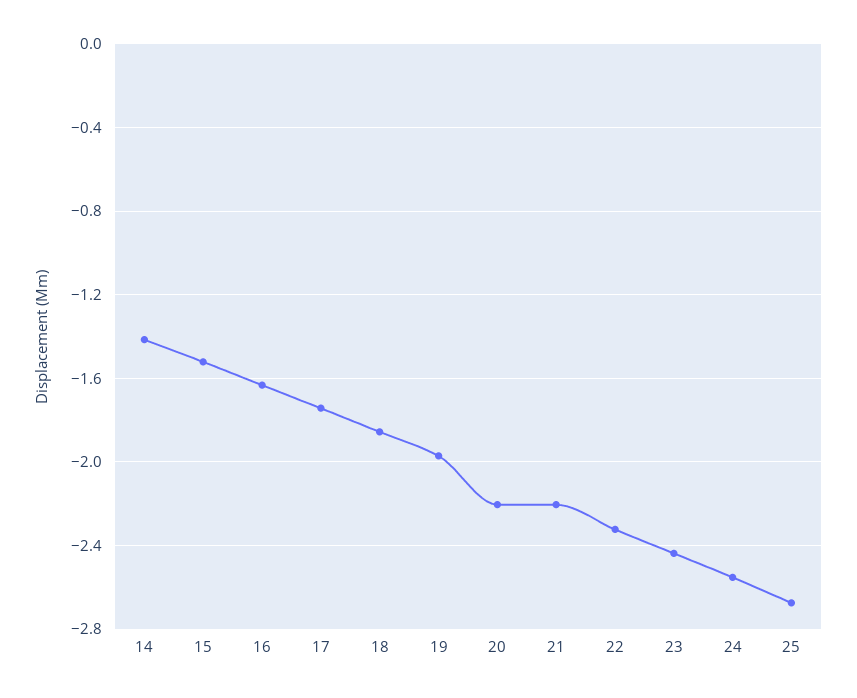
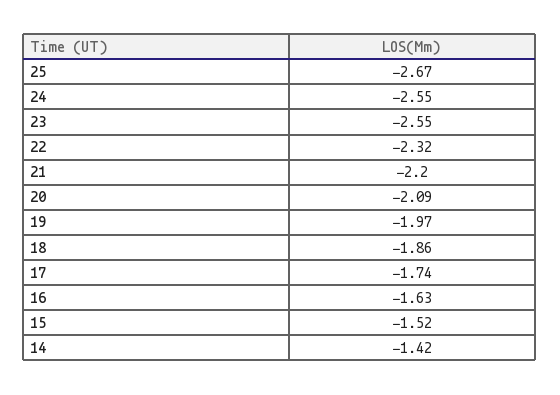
  {
    "14": -1.42,
    "15": -1.52,
    "16": -1.63,
    "17": -1.74,
    "18": -1.86,
    "19": -1.97,
-   "20": -2.2,
+   "20": -2.09,
    "21": -2.2,
    "22": -2.32,
-   "23": -2.45,
+   "23": -2.55,
    "24": -2.55,
    "25": -2.67
  }

